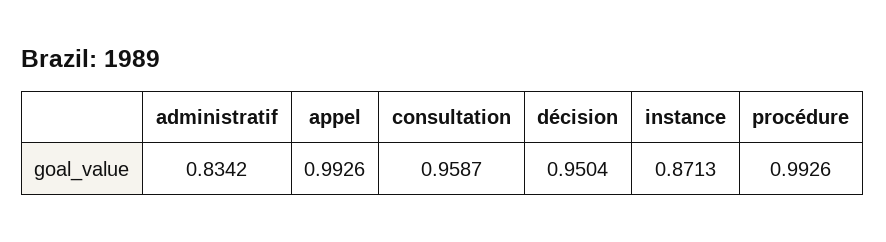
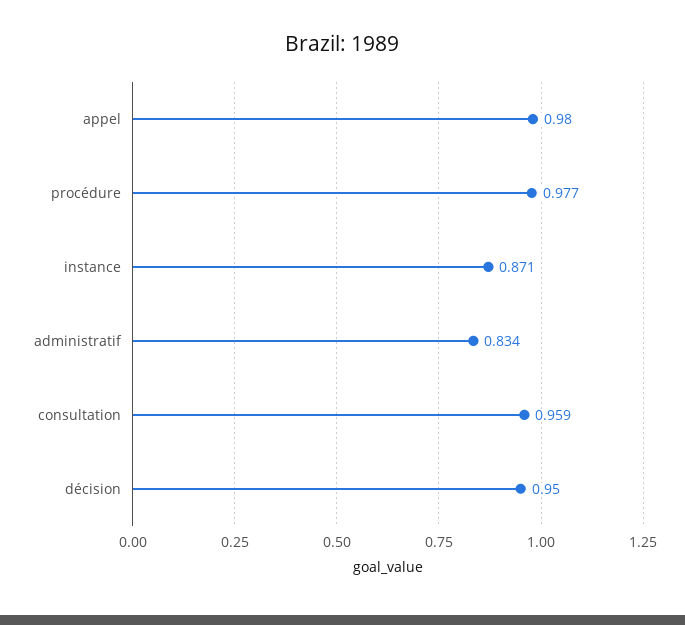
  {
    "administratif": 0.8342,
-   "appel": 0.9926,
+   "appel": 0.98,
    "consultation": 0.9587,
    "décision": 0.9504,
    "instance": 0.8713,
-   "procédure": 0.9926
+   "procédure": 0.977
  }

